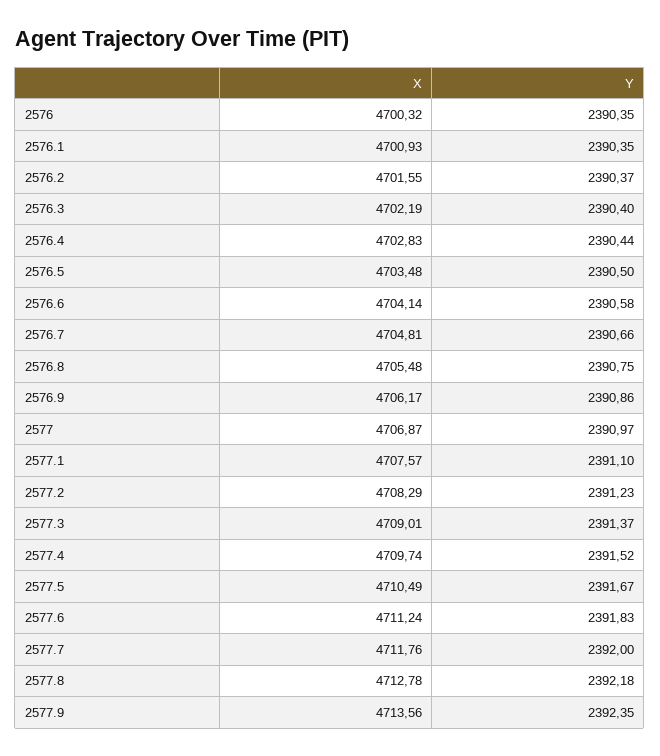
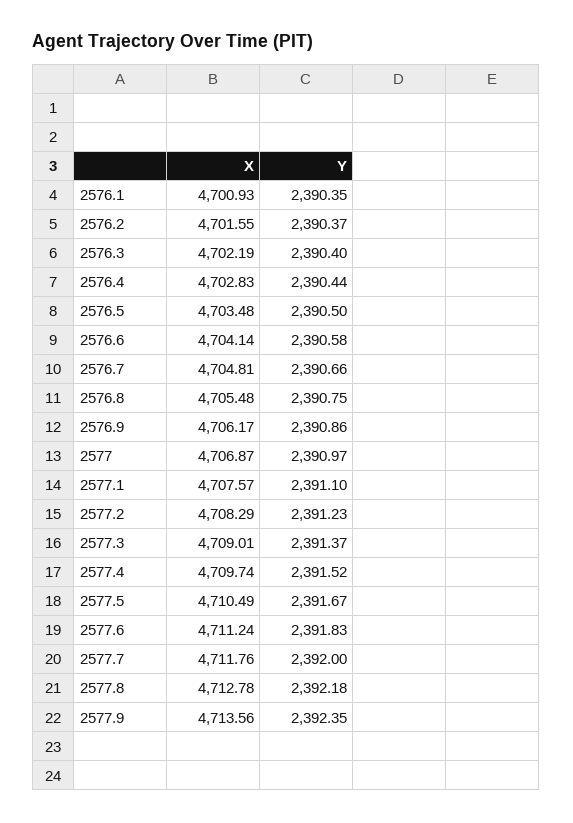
  {
    "X": {
-     "2576": 4700.32,
      "2576.1": 4700.93,
      "2576.2": 4701.55,
      "2576.3": 4702.19,
      "2576.4": 4702.83,
      "2576.5": 4703.48,
      "2576.6": 4704.14,
      "2576.7": 4704.81,
      "2576.8": 4705.48,
      "2576.9": 4706.17,
      "2577": 4706.87,
      "2577.1": 4707.57,
      "2577.2": 4708.29,
      "2577.3": 4709.01,
      "2577.4": 4709.74,
      "2577.5": 4710.49,
      "2577.6": 4711.24,
      "2577.7": 4711.76,
      "2577.8": 4712.78,
      "2577.9": 4713.56
    },
    "Y": {
-     "2576": 2390.35,
      "2576.1": 2390.35,
      "2576.2": 2390.37,
      "2576.3": 2390.4,
      "2576.4": 2390.44,
      "2576.5": 2390.5,
      "2576.6": 2390.58,
      "2576.7": 2390.66,
      "2576.8": 2390.75,
      "2576.9": 2390.86,
      "2577": 2390.97,
      "2577.1": 2391.1,
      "2577.2": 2391.23,
      "2577.3": 2391.37,
      "2577.4": 2391.52,
      "2577.5": 2391.67,
      "2577.6": 2391.83,
      "2577.7": 2392,
      "2577.8": 2392.18,
      "2577.9": 2392.35
    }
  }

